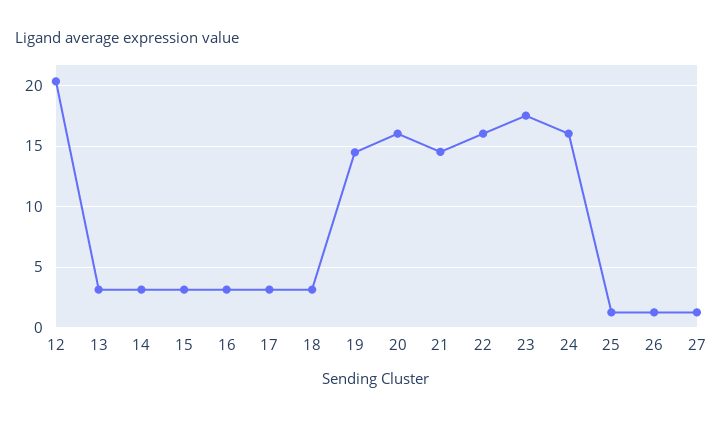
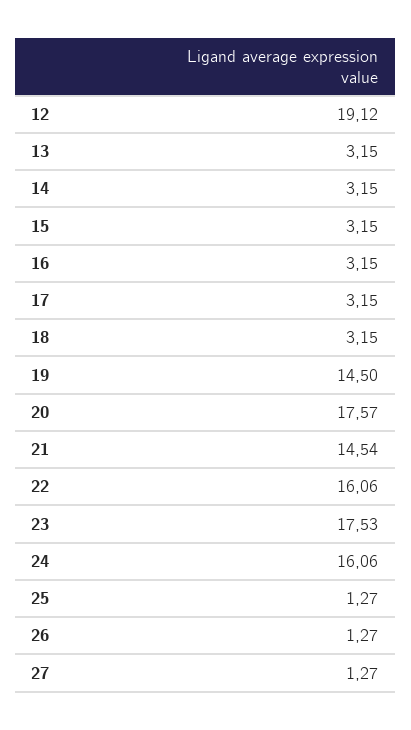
  {
-   "12": 20.5,
+   "12": 19.12,
    "13": 3.15,
    "14": 3.15,
    "15": 3.15,
    "16": 3.15,
    "17": 3.15,
    "18": 3.15,
    "19": 14.5,
-   "20": 16,
+   "20": 17.57,
    "21": 14.54,
    "22": 16.06,
    "23": 17.53,
    "24": 16.06,
    "25": 1.27,
    "26": 1.27,
    "27": 1.27
  }

